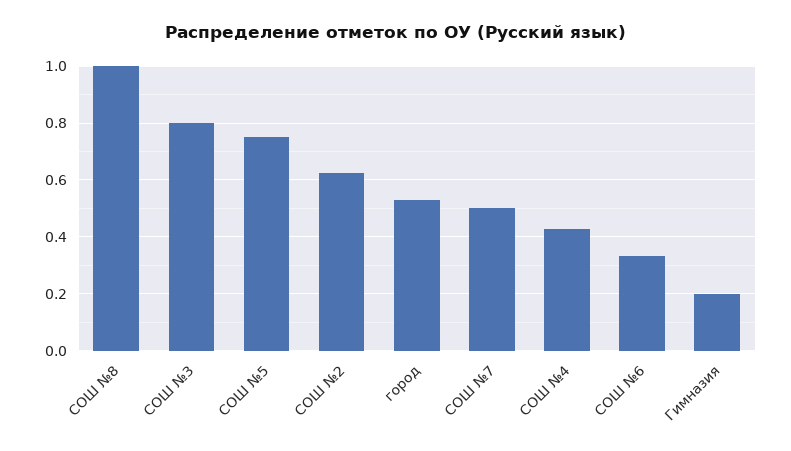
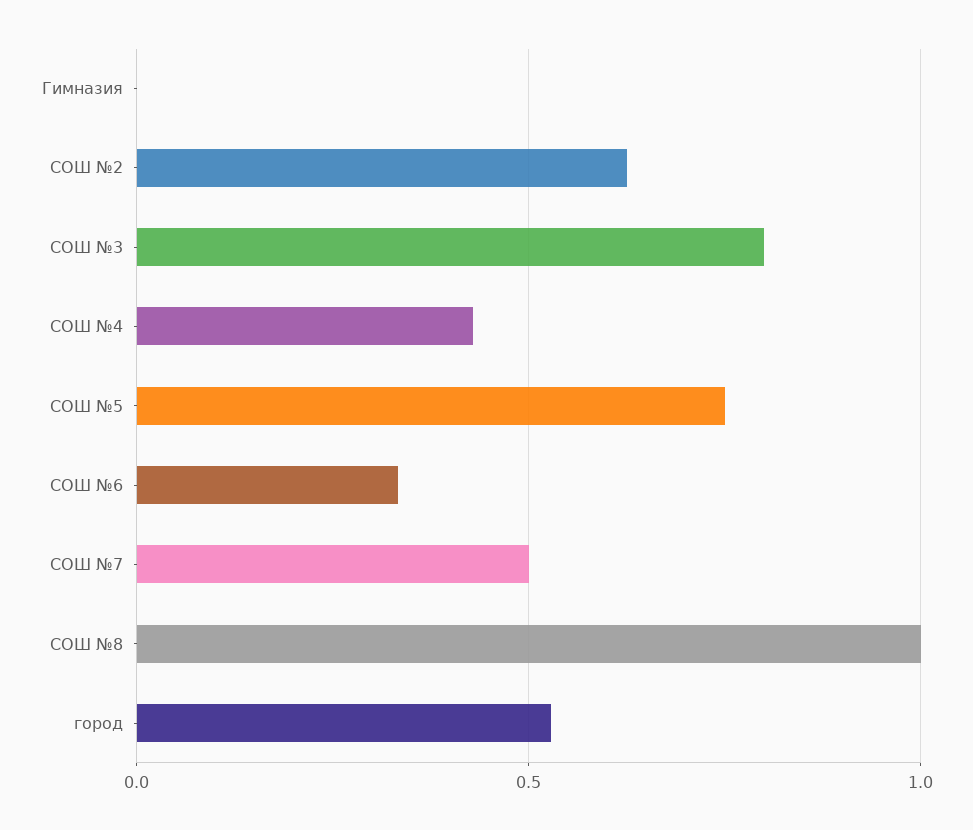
  {
    "СОШ №8": 1,
    "СОШ №3": 0.8,
    "СОШ №5": 0.75,
    "СОШ №2": 0.625,
    "город": 0.525,
    "СОШ №7": 0.5,
    "СОШ №4": 0.425,
    "СОШ №6": 0.325,
-   "Гимназия": 0.2
+   "Гимназия": 0
  }

